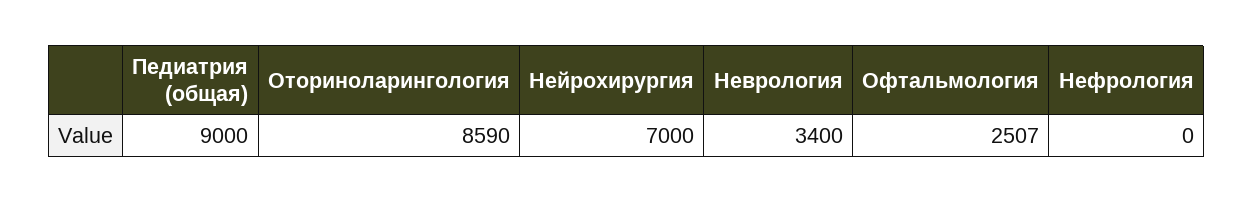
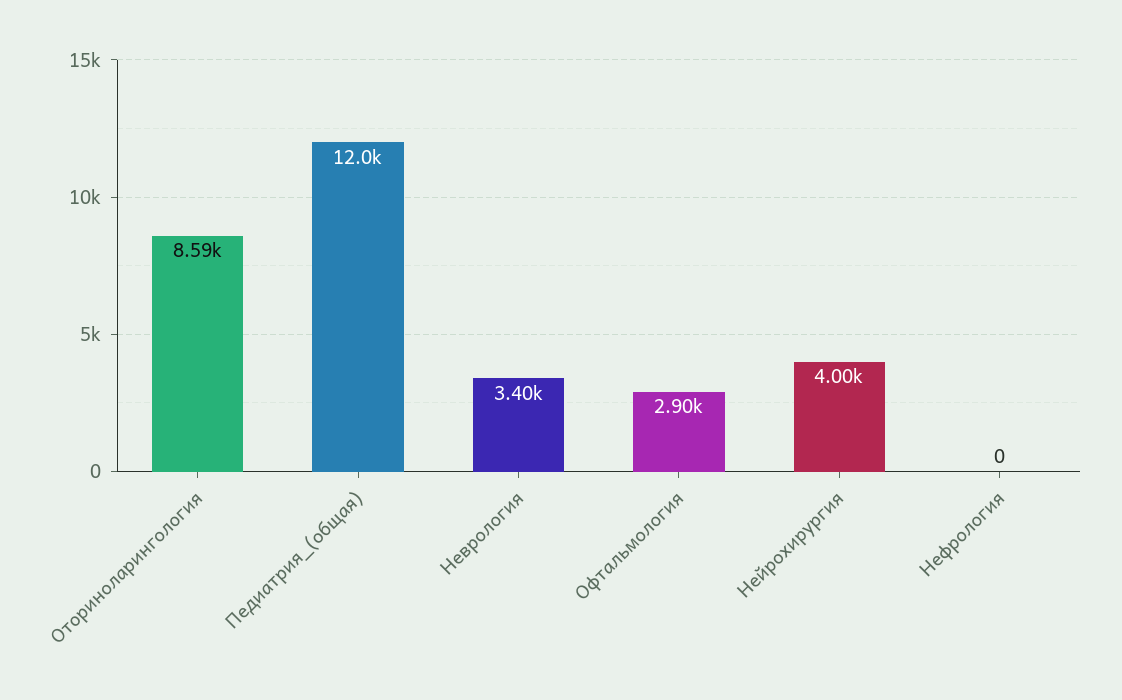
  {
-   "Педиатрия (общая)": 9000,
+   "Педиатрия (общая)": 12000,
    "Оториноларингология": 8590,
-   "Нейрохирургия": 7000,
+   "Нейрохирургия": 4000,
    "Неврология": 3400,
-   "Офтальмология": 2507,
+   "Офтальмология": 2900,
    "Нефрология": 0
  }

